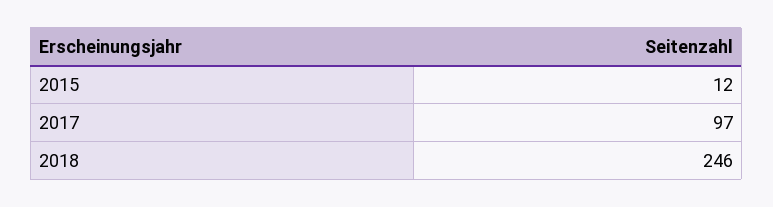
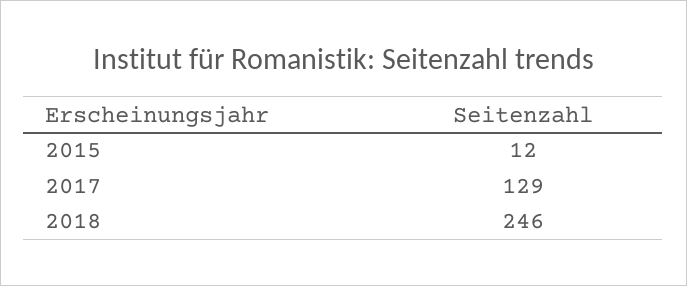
  {
    "2015": 12,
-   "2017": 97,
+   "2017": 129,
    "2018": 246
  }

